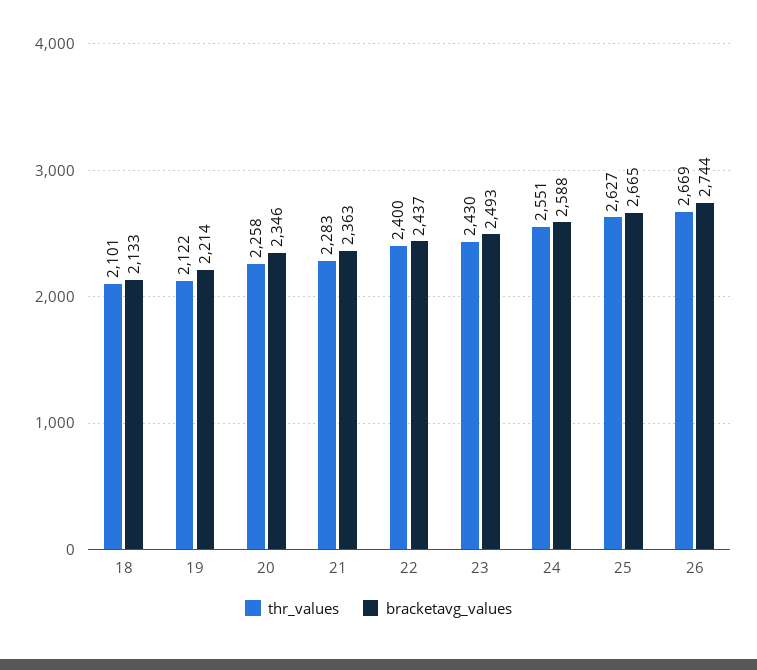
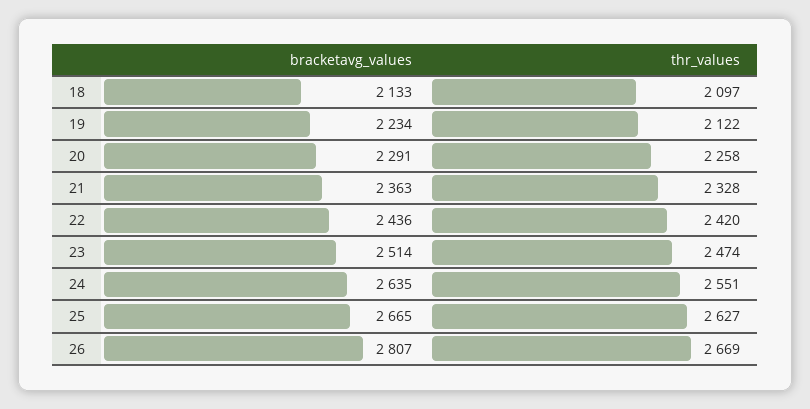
  {
    "thr_values": {
-     "18": 2101,
+     "18": 2097,
      "19": 2122,
      "20": 2258,
-     "21": 2283,
+     "21": 2328,
-     "22": 2400,
+     "22": 2420,
-     "23": 2430,
+     "23": 2474,
      "24": 2551,
      "25": 2627,
      "26": 2669
    },
    "bracketavg_values": {
      "18": 2133,
-     "19": 2214,
+     "19": 2234,
-     "20": 2346,
+     "20": 2291,
      "21": 2363,
-     "22": 2437,
+     "22": 2436,
-     "23": 2493,
+     "23": 2514,
-     "24": 2588,
+     "24": 2635,
      "25": 2665,
-     "26": 2744
+     "26": 2807
    }
  }

